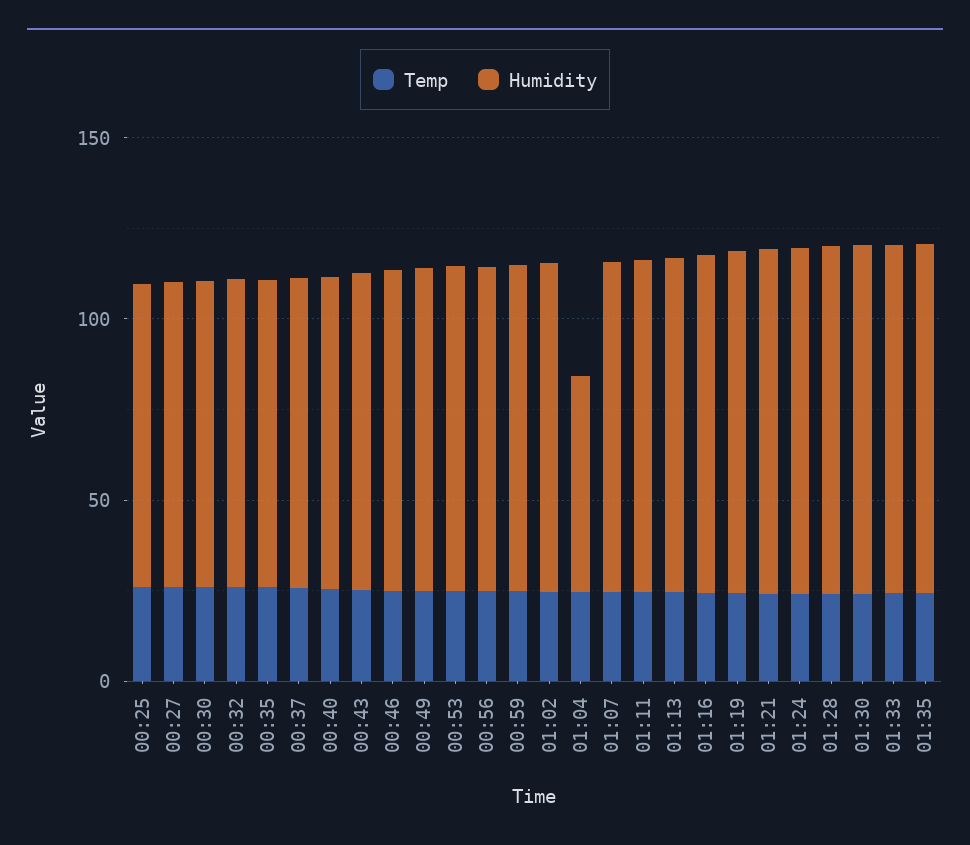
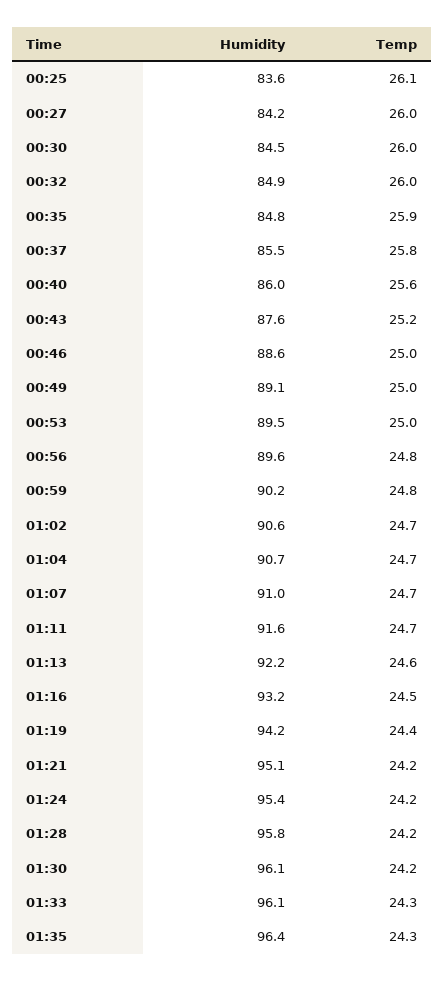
  {
    "Temp": {
      "00:25": 26.1,
      "00:27": 26,
      "00:30": 26,
      "00:32": 26,
      "00:35": 25.9,
      "00:37": 25.8,
      "00:40": 25.6,
      "00:43": 25.2,
      "00:46": 25,
      "00:49": 25,
      "00:53": 25,
      "00:56": 24.8,
      "00:59": 24.8,
      "01:02": 24.7,
      "01:04": 24.7,
      "01:07": 24.7,
      "01:11": 24.7,
      "01:13": 24.6,
      "01:16": 24.5,
      "01:19": 24.4,
      "01:21": 24.2,
      "01:24": 24.2,
      "01:28": 24.2,
      "01:30": 24.2,
      "01:33": 24.3,
      "01:35": 24.3
    },
    "Humidity": {
      "00:25": 83.6,
      "00:27": 84.2,
      "00:30": 84.5,
      "00:32": 84.9,
      "00:35": 84.8,
      "00:37": 85.5,
      "00:40": 86,
      "00:43": 87.6,
      "00:46": 88.6,
      "00:49": 89.1,
      "00:53": 89.5,
      "00:56": 89.6,
      "00:59": 90.2,
      "01:02": 90.6,
-     "01:04": 60,
+     "01:04": 90.7,
      "01:07": 91,
      "01:11": 91.6,
      "01:13": 92.2,
      "01:16": 93.2,
      "01:19": 94.2,
      "01:21": 95.1,
      "01:24": 95.4,
      "01:28": 95.8,
      "01:30": 96.1,
      "01:33": 96.1,
      "01:35": 96.4
    }
  }

